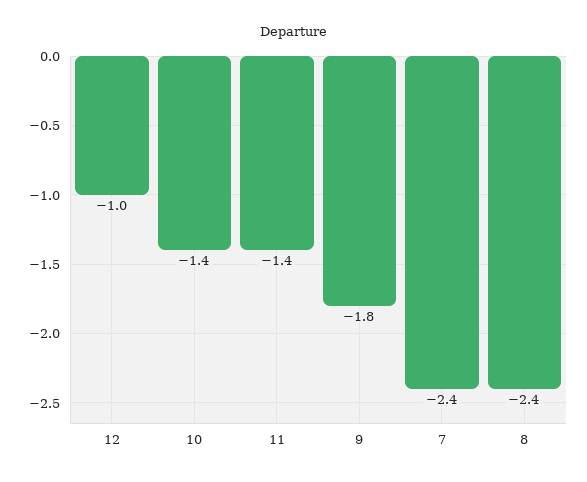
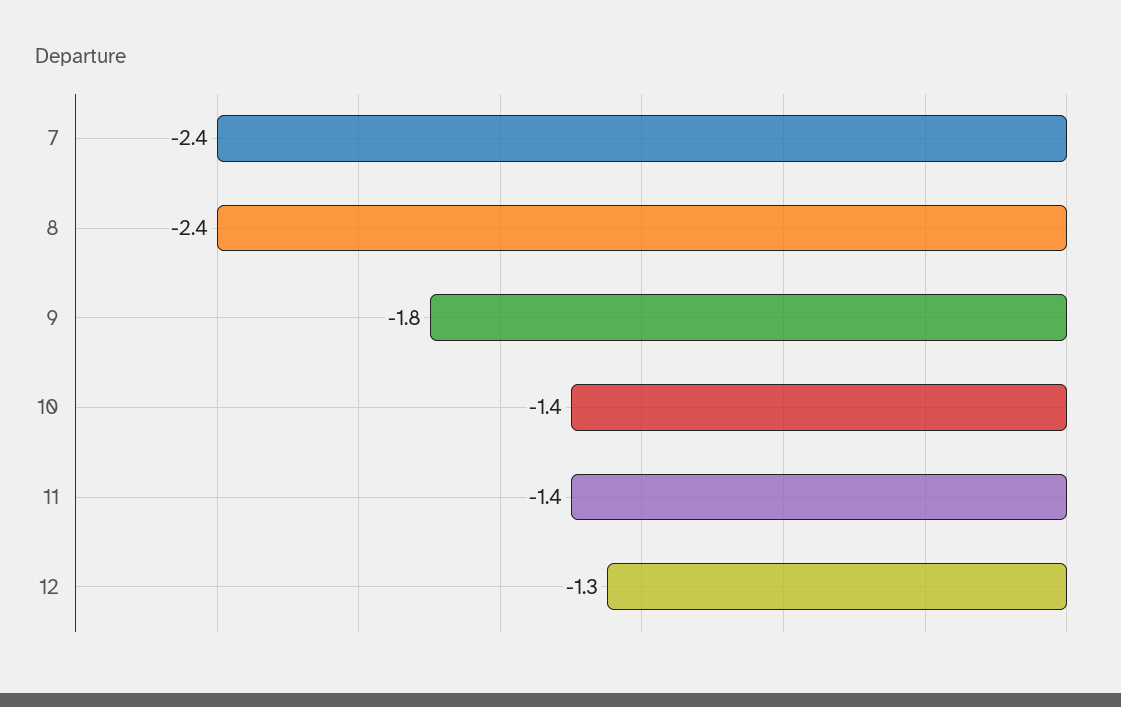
  {
-   "12": -1,
+   "12": -1.3,
    "10": -1.4,
    "11": -1.4,
    "9": -1.8,
    "7": -2.4,
    "8": -2.4
  }

